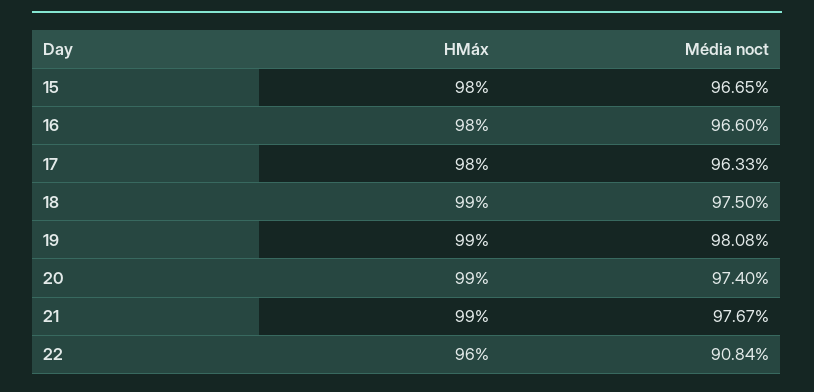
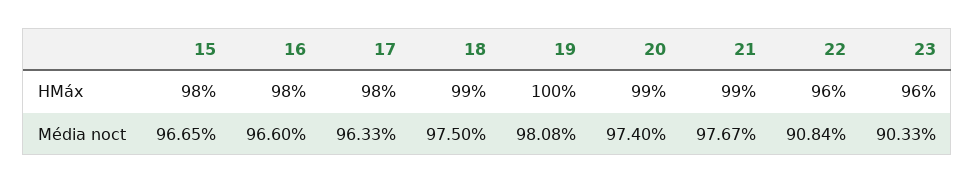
  {
    "HMáx": {
      "15": 98,
      "16": 98,
      "17": 98,
      "18": 99,
-     "19": 99,
+     "19": 100,
      "20": 99,
      "21": 99,
-     "22": 96
+     "22": 96,
+     "23": 96
    },
    "Média noct": {
      "15": 96.65,
      "16": 96.6,
      "17": 96.33,
      "18": 97.5,
      "19": 98.08,
      "20": 97.4,
      "21": 97.67,
-     "22": 90.84
+     "22": 90.84,
+     "23": 90.33
    }
  }

